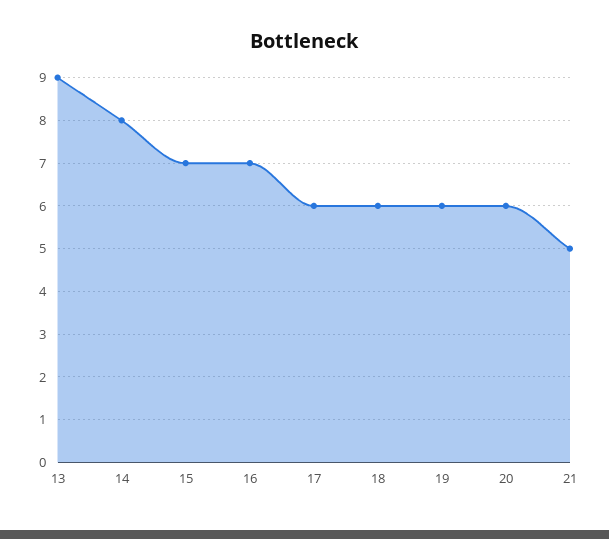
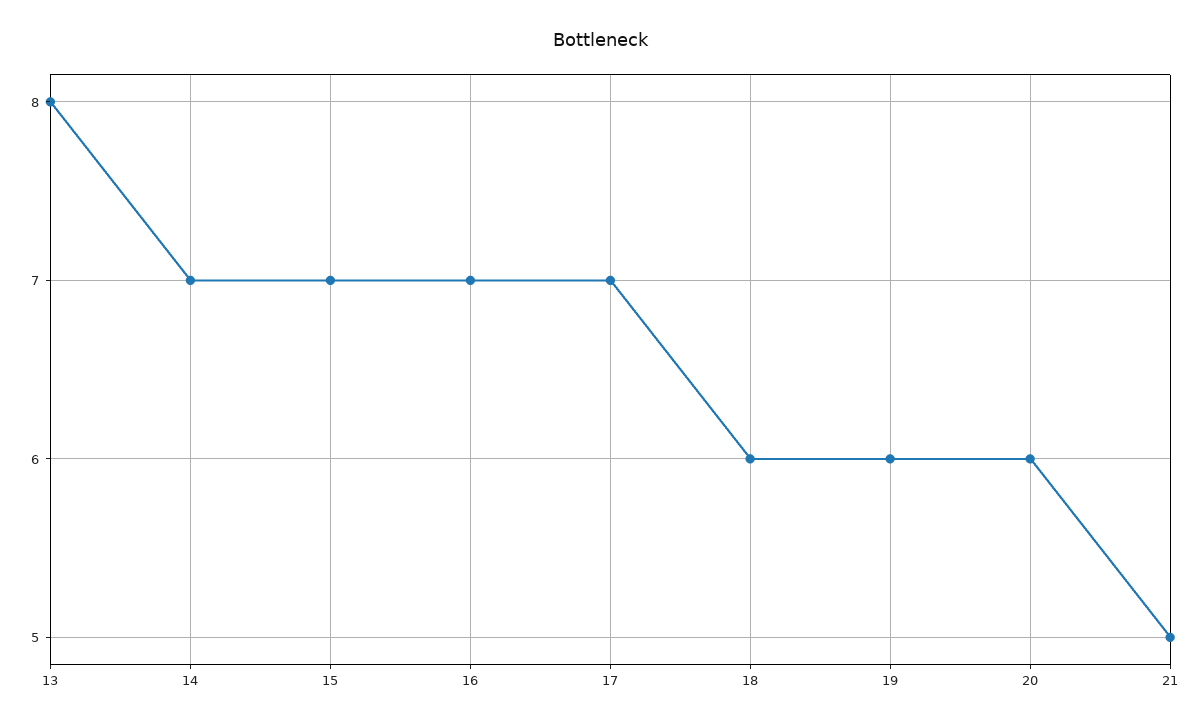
  {
-   "13": 9,
+   "13": 8,
-   "14": 8,
+   "14": 7,
    "15": 7,
    "16": 7,
-   "17": 6,
+   "17": 7,
    "18": 6,
    "19": 6,
    "20": 6,
    "21": 5
  }

